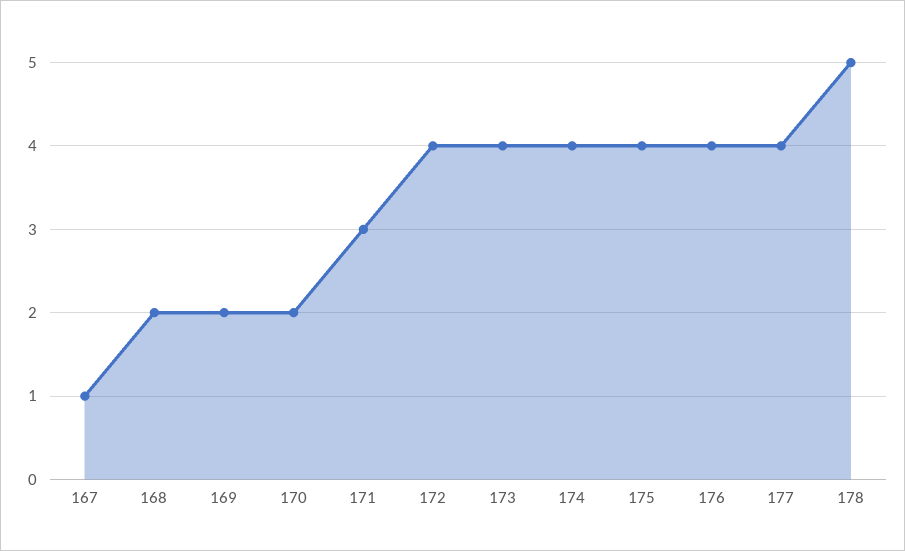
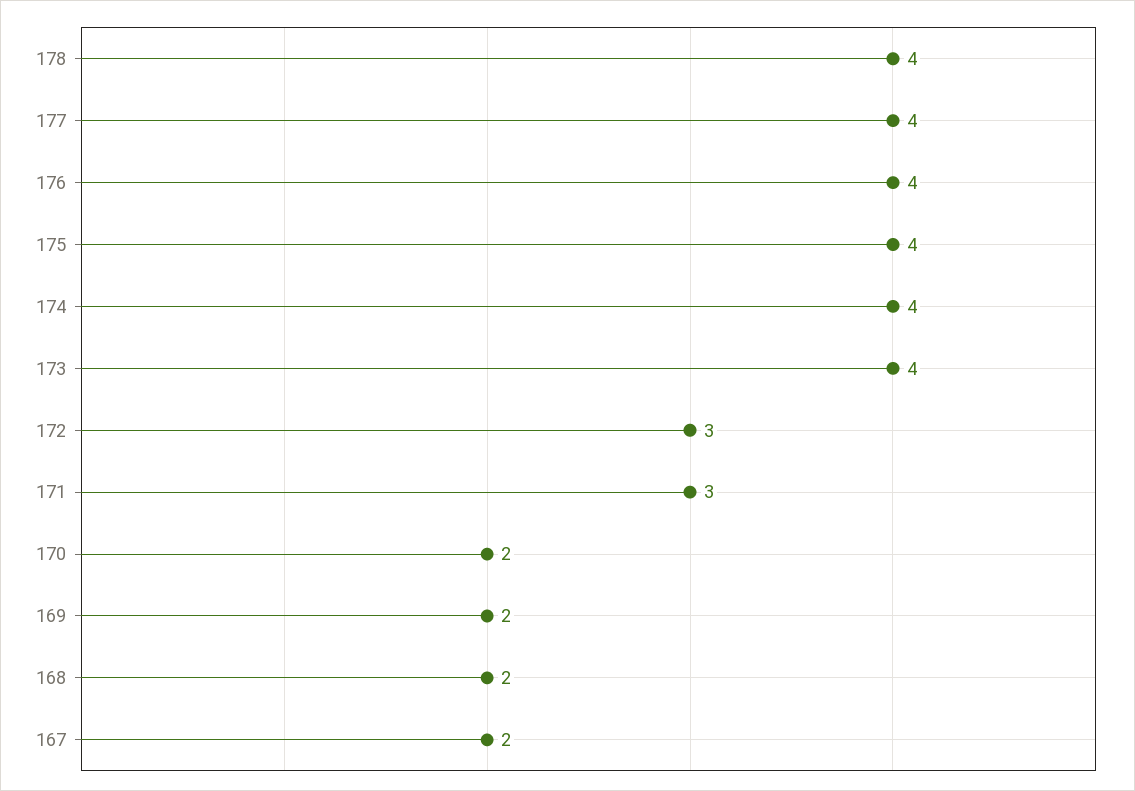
  {
-   "167": 1,
+   "167": 2,
    "168": 2,
    "169": 2,
    "170": 2,
    "171": 3,
-   "172": 4,
+   "172": 3,
    "173": 4,
    "174": 4,
    "175": 4,
    "176": 4,
    "177": 4,
-   "178": 5
+   "178": 4
  }

